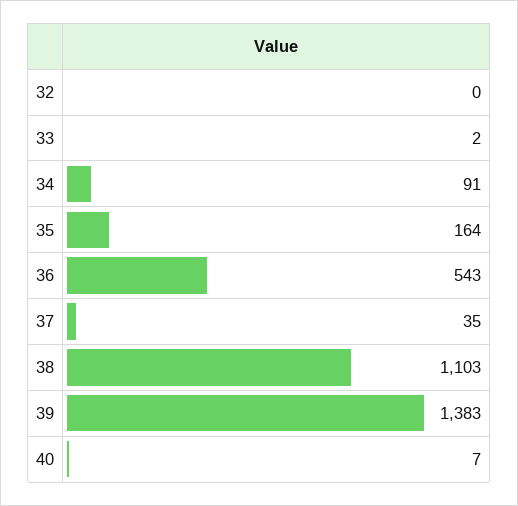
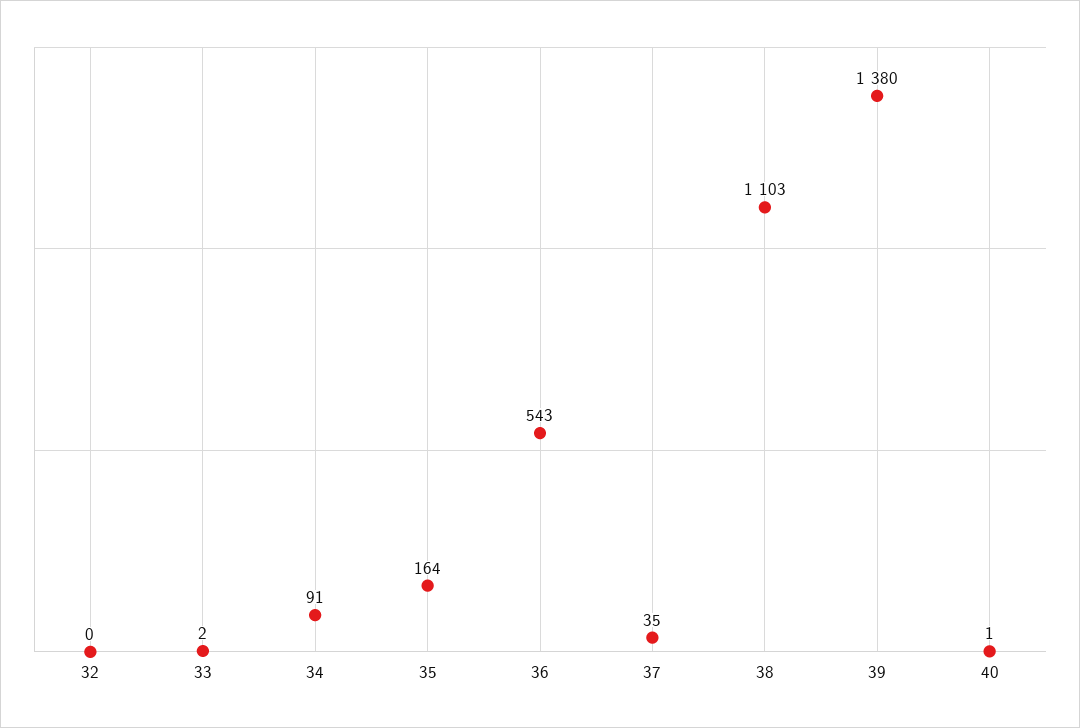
  {
    "32": 0,
    "33": 2,
    "34": 91,
    "35": 164,
    "36": 543,
    "37": 35,
    "38": 1103,
-   "39": 1383,
+   "39": 1380,
-   "40": 7
+   "40": 1
  }

